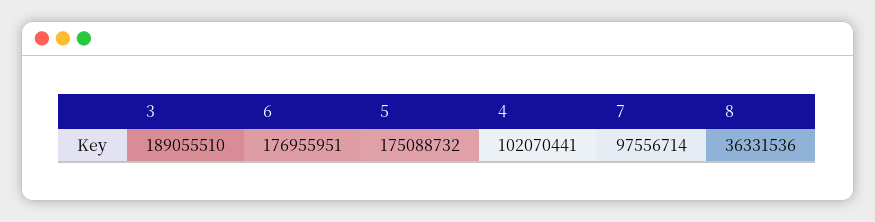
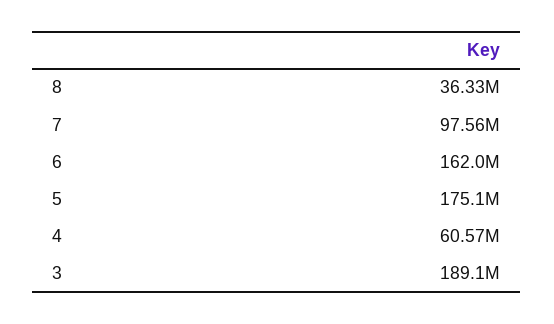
  {
    "3": 189055510,
-   "6": 176955951,
+   "6": 162000000,
    "5": 175088732,
-   "4": 102070441,
+   "4": 60570000,
    "7": 97556714,
    "8": 36331536
  }

